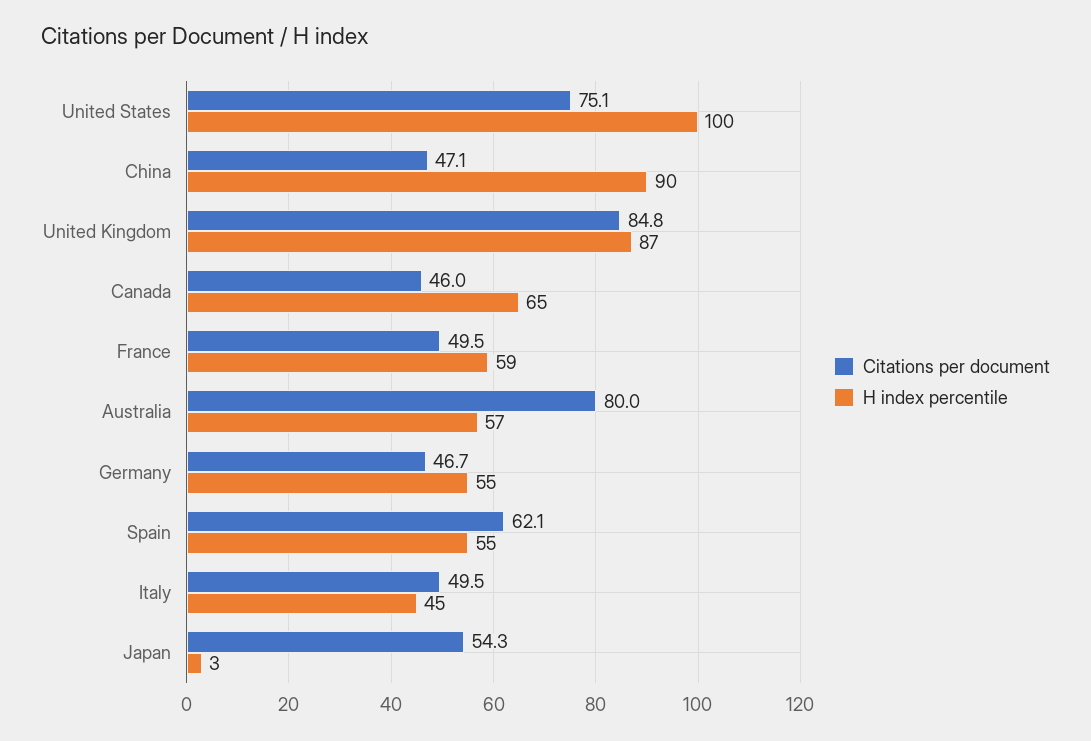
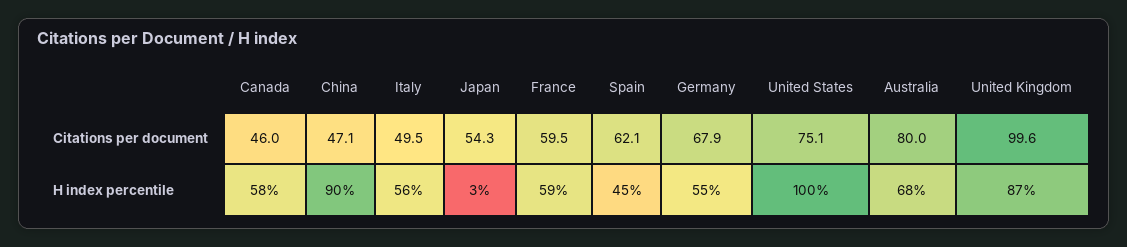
  {
    "Citations per document": {
      "United States": 75.1,
      "China": 47.1,
-     "United Kingdom": 84.8,
+     "United Kingdom": 99.6,
      "Canada": 46,
-     "France": 49.5,
+     "France": 59.5,
      "Australia": 80,
-     "Germany": 46.7,
+     "Germany": 67.9,
      "Spain": 62.1,
      "Italy": 49.5,
      "Japan": 54.3
    },
    "H index percentile": {
      "United States": 100,
      "China": 90,
      "United Kingdom": 87,
-     "Canada": 65,
+     "Canada": 58,
      "France": 59,
-     "Australia": 57,
+     "Australia": 68,
      "Germany": 55,
-     "Spain": 55,
+     "Spain": 45,
-     "Italy": 45,
+     "Italy": 56,
      "Japan": 3
    }
  }

